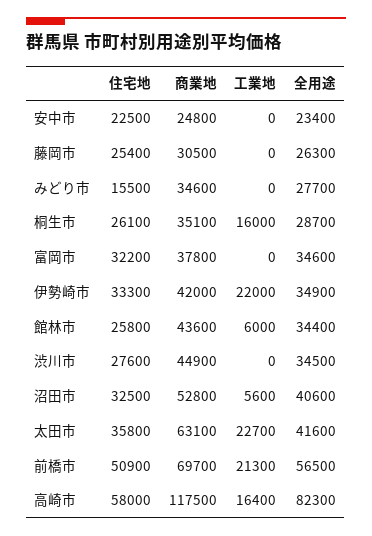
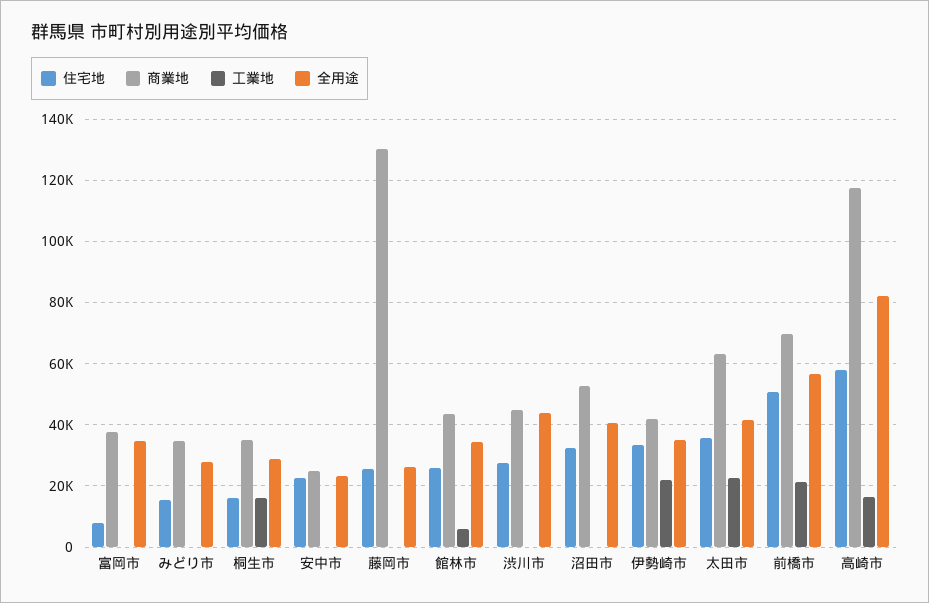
  {
    "住宅地": {
      "安中市": 22500,
      "藤岡市": 25400,
      "みどり市": 15500,
-     "桐生市": 26100,
+     "桐生市": 16000,
-     "富岡市": 32200,
+     "富岡市": 8000,
      "伊勢崎市": 33300,
      "館林市": 25800,
      "渋川市": 27600,
      "沼田市": 32500,
      "太田市": 35800,
      "前橋市": 50900,
      "高崎市": 58000
    },
    "商業地": {
      "安中市": 24800,
-     "藤岡市": 30500,
+     "藤岡市": 130000,
      "みどり市": 34600,
      "桐生市": 35100,
      "富岡市": 37800,
      "伊勢崎市": 42000,
      "館林市": 43600,
      "渋川市": 44900,
      "沼田市": 52800,
      "太田市": 63100,
      "前橋市": 69700,
      "高崎市": 117500
    },
    "工業地": {
      "安中市": 0,
      "藤岡市": 0,
      "みどり市": 0,
      "桐生市": 16000,
      "富岡市": 0,
      "伊勢崎市": 22000,
      "館林市": 6000,
      "渋川市": 0,
-     "沼田市": 5600,
+     "沼田市": 0,
      "太田市": 22700,
      "前橋市": 21300,
      "高崎市": 16400
    },
    "全用途": {
      "安中市": 23400,
      "藤岡市": 26300,
      "みどり市": 27700,
      "桐生市": 28700,
      "富岡市": 34600,
      "伊勢崎市": 34900,
      "館林市": 34400,
-     "渋川市": 34500,
+     "渋川市": 44000,
      "沼田市": 40600,
      "太田市": 41600,
      "前橋市": 56500,
      "高崎市": 82300
    }
  }

